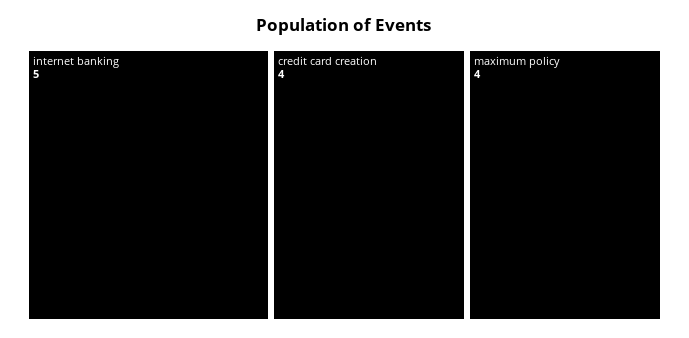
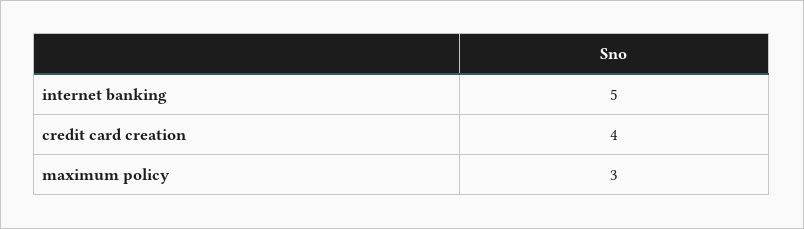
  {
    "internet banking": 5,
    "credit card creation": 4,
-   "maximum policy": 4
+   "maximum policy": 3
  }

